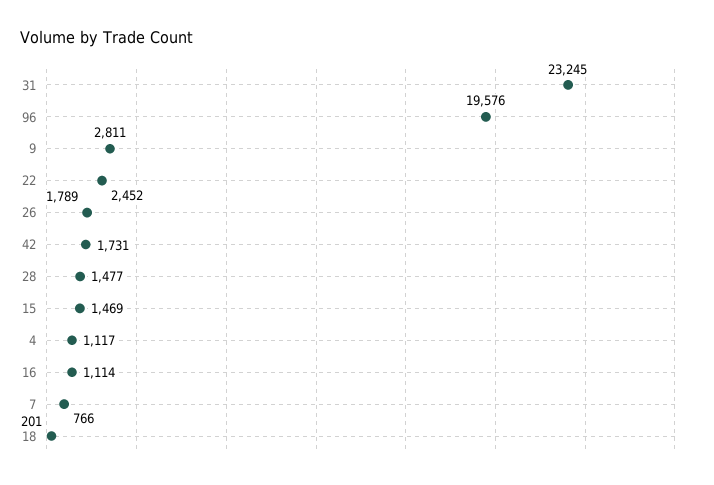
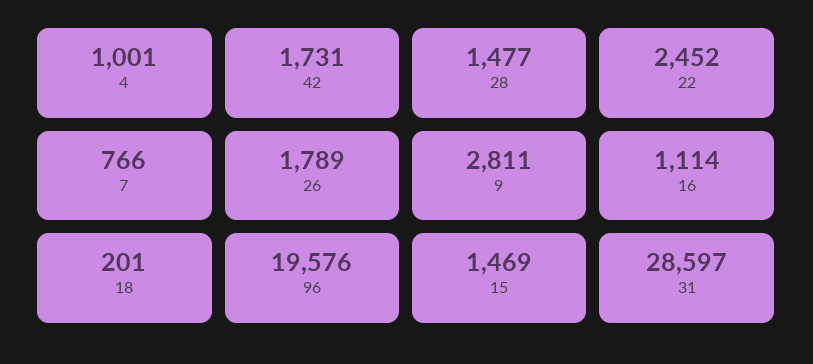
  {
-   "31": 23245,
+   "31": 28597,
    "96": 19576,
    "9": 2811,
    "22": 2452,
    "26": 1789,
    "42": 1731,
    "28": 1477,
    "15": 1469,
-   "4": 1117,
+   "4": 1001,
    "16": 1114,
    "7": 766,
    "18": 201
  }

